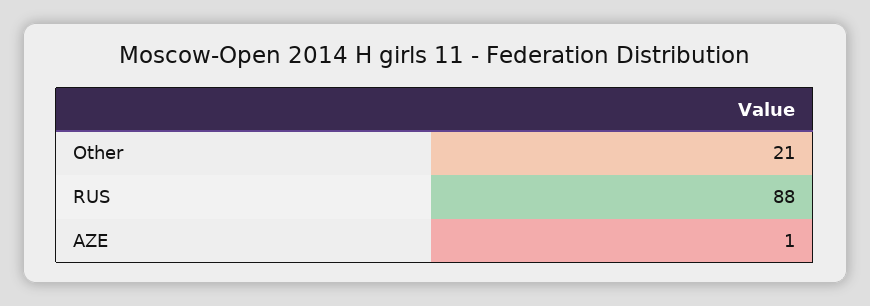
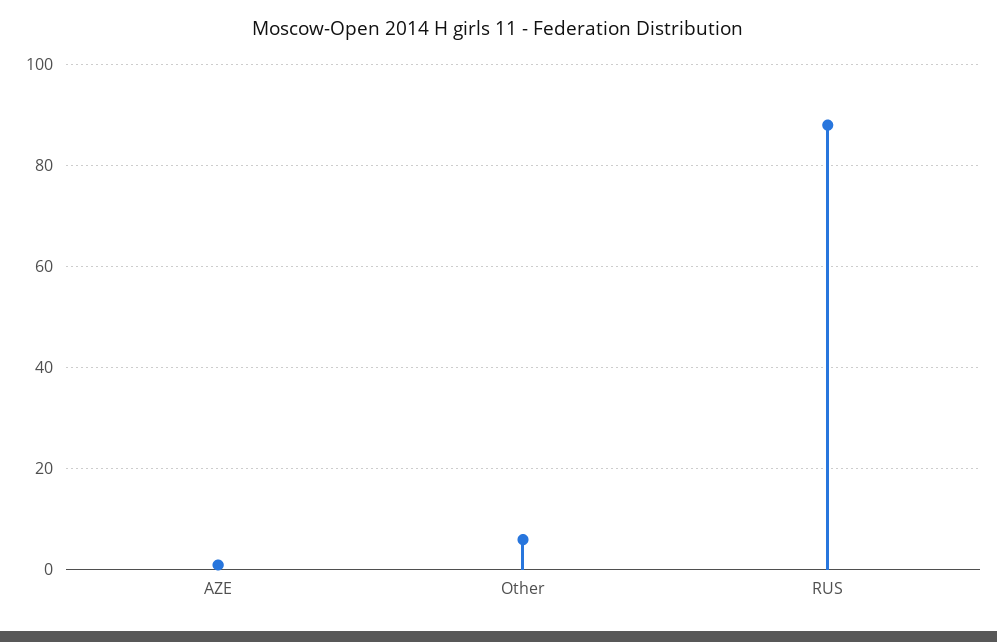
  {
-   "Other": 21,
+   "Other": 5,
    "RUS": 88,
    "AZE": 1
  }

